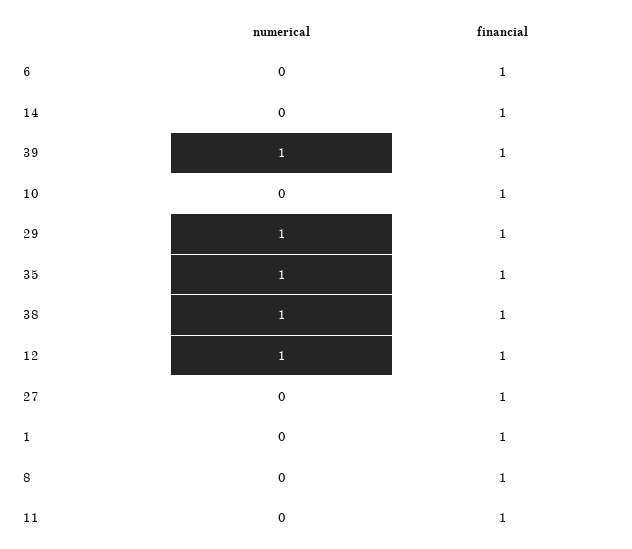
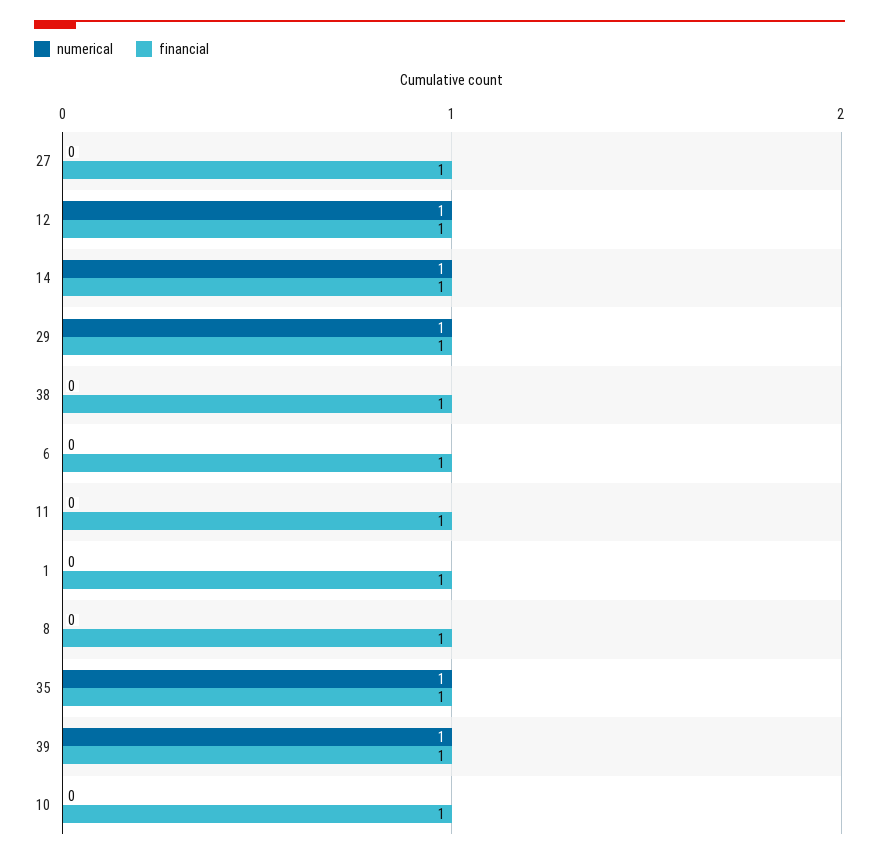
  {
    "numerical": {
      "6": 0,
-     "14": 0,
+     "14": 1,
      "39": 1,
      "10": 0,
      "29": 1,
      "35": 1,
-     "38": 1,
+     "38": 0,
      "12": 1,
      "27": 0,
      "1": 0,
      "8": 0,
      "11": 0
    },
    "financial": {
      "6": 1,
      "14": 1,
      "39": 1,
      "10": 1,
      "29": 1,
      "35": 1,
      "38": 1,
      "12": 1,
      "27": 1,
      "1": 1,
      "8": 1,
      "11": 1
    }
  }

